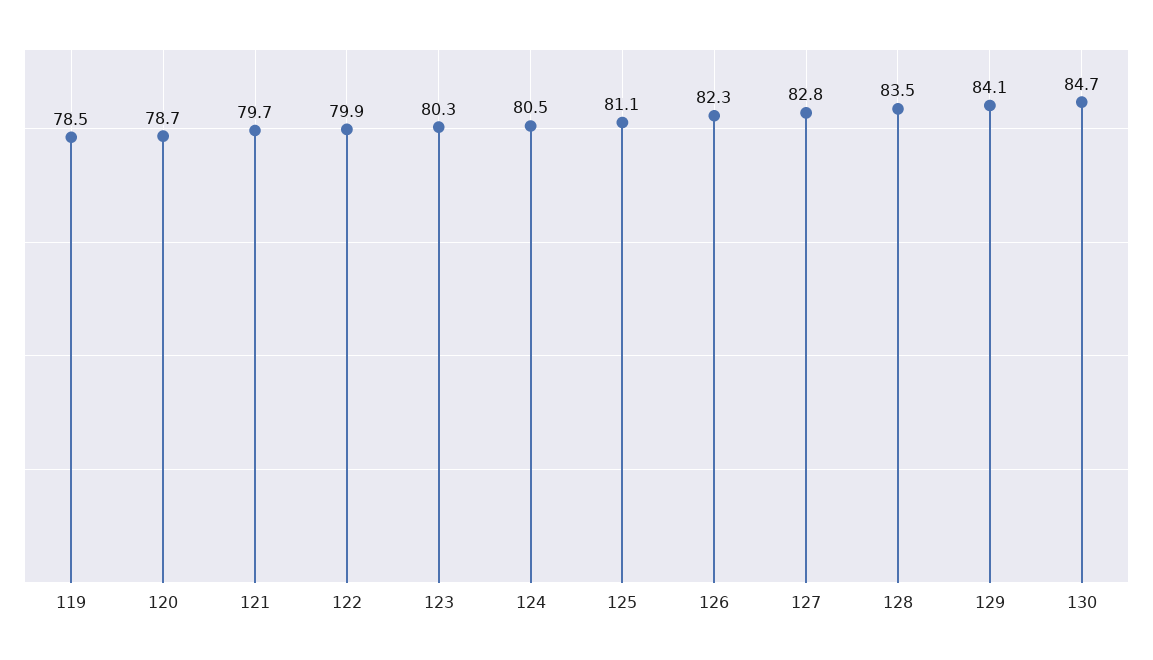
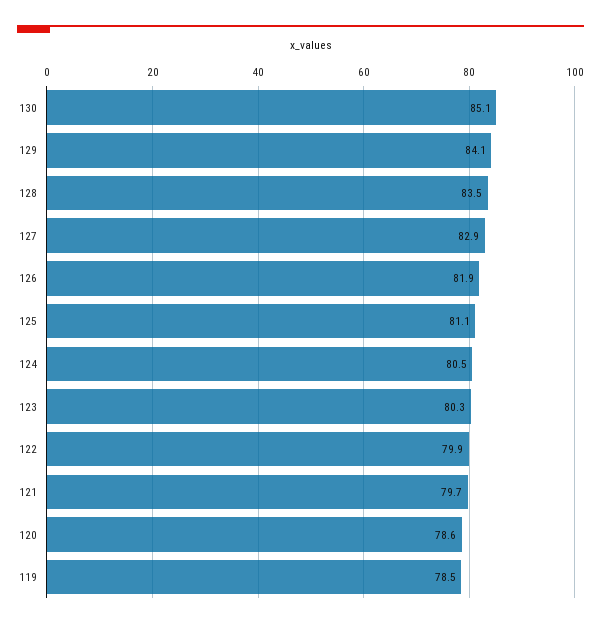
  {
    "119": 78.5,
-   "120": 78.7,
+   "120": 78.6,
    "121": 79.7,
    "122": 79.9,
    "123": 80.3,
    "124": 80.5,
    "125": 81.1,
-   "126": 82.3,
+   "126": 81.9,
-   "127": 82.8,
+   "127": 82.9,
    "128": 83.5,
    "129": 84.1,
-   "130": 84.7
+   "130": 85.1
  }

